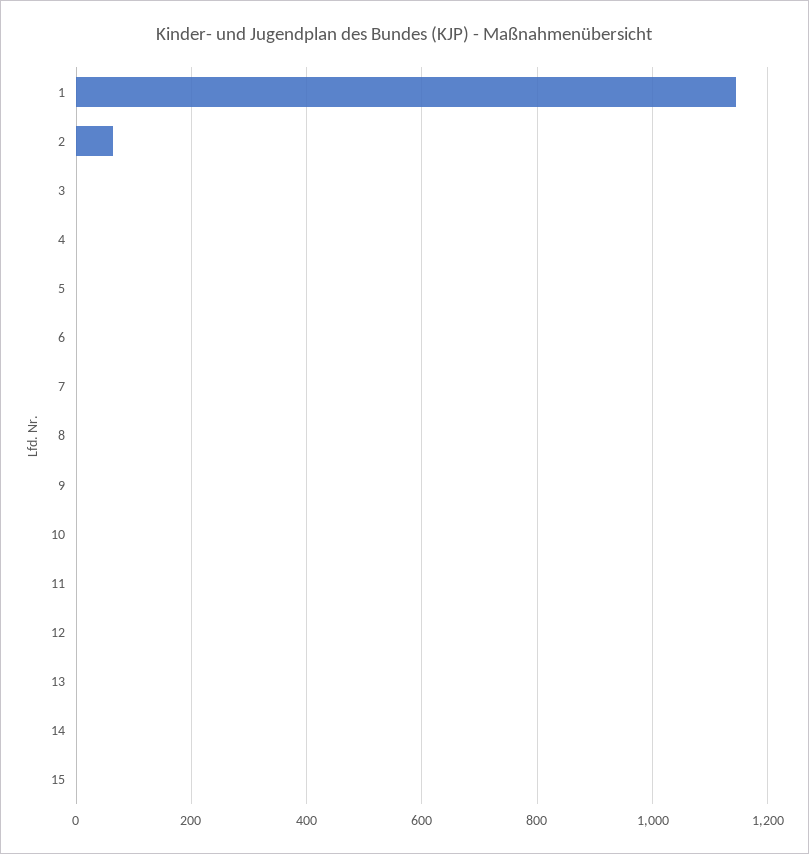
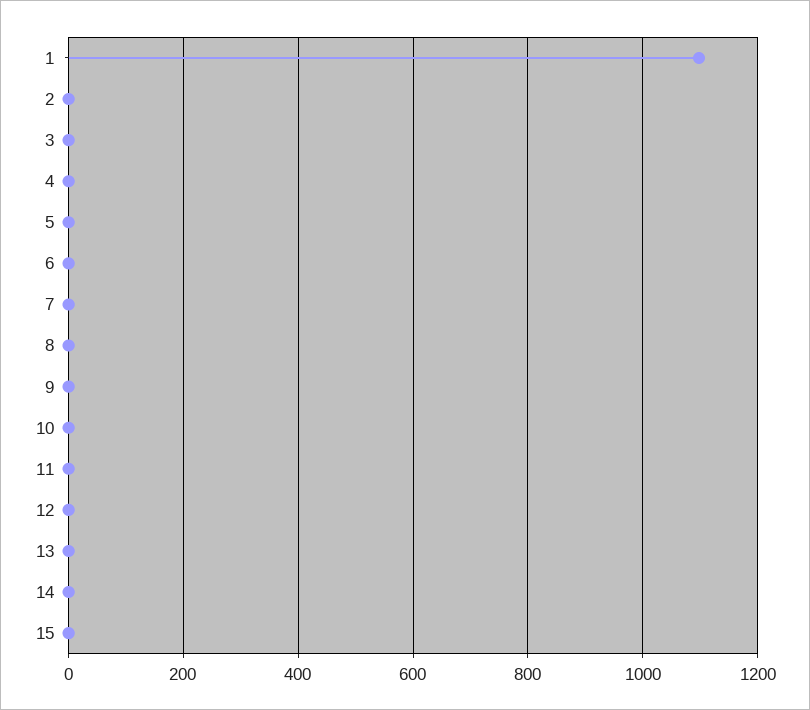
  {
-   "1": 1140,
+   "1": 1100,
-   "2": 60,
+   "2": 0,
    "3": 0,
    "4": 0,
    "5": 0,
    "6": 0,
    "7": 0,
    "8": 0,
    "9": 0,
    "10": 0,
    "11": 0,
    "12": 0,
    "13": 0,
    "14": 0,
    "15": 0
  }

